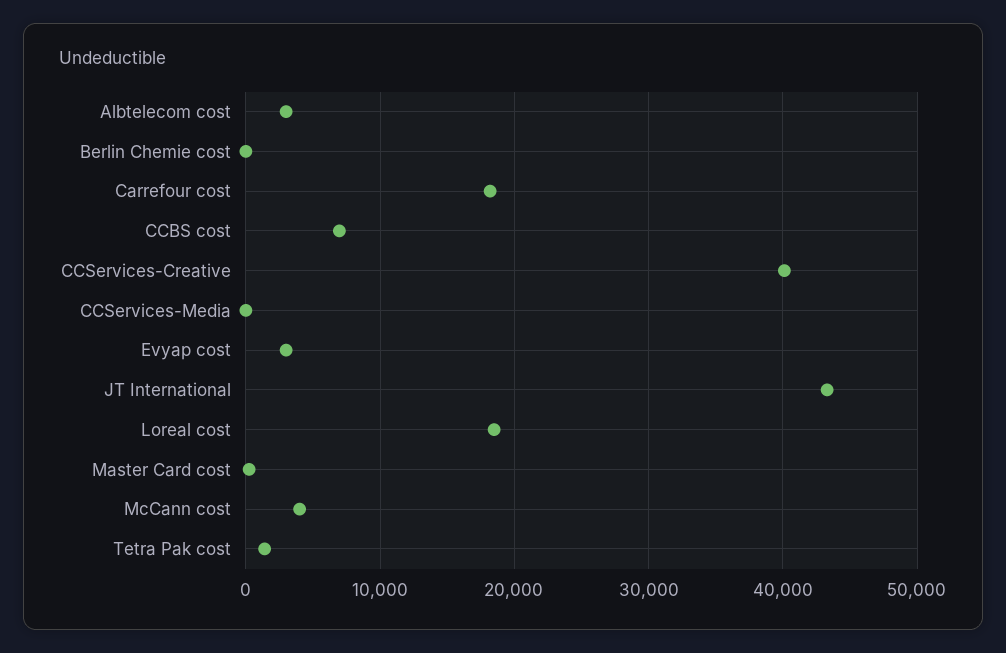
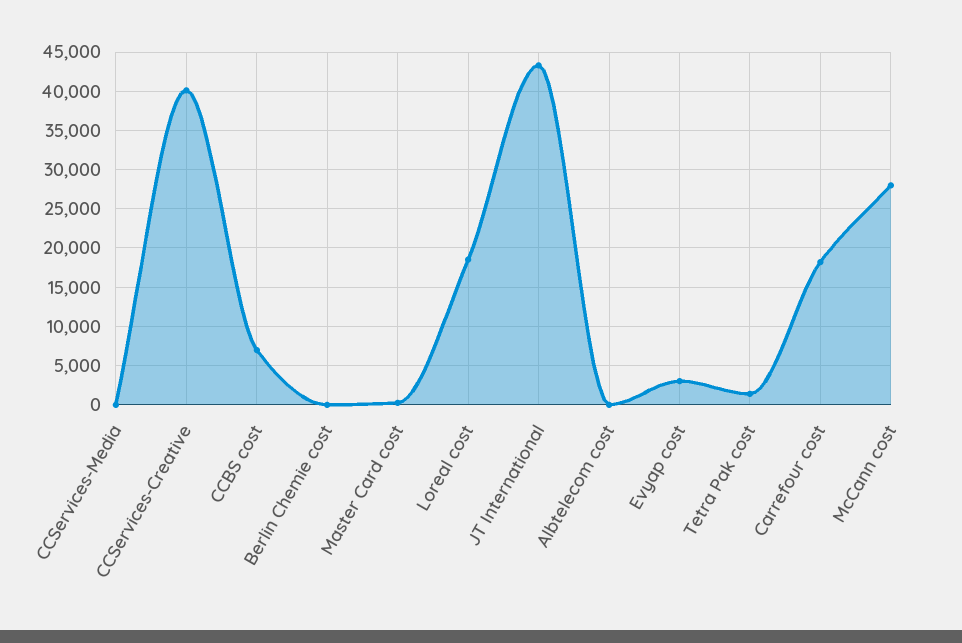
  {
-   "Albtelecom cost": 3000,
+   "Albtelecom cost": 0,
    "Berlin Chemie cost": 0,
    "Carrefour cost": 18000,
    "CCBS cost": 7000,
    "CCServices-Creative": 40000,
    "CCServices-Media": 0,
    "Evyap cost": 3000,
    "JT International": 43000,
    "Loreal cost": 19000,
    "Master Card cost": 0,
-   "McCann cost": 4000,
+   "McCann cost": 28000,
    "Tetra Pak cost": 1000
  }

